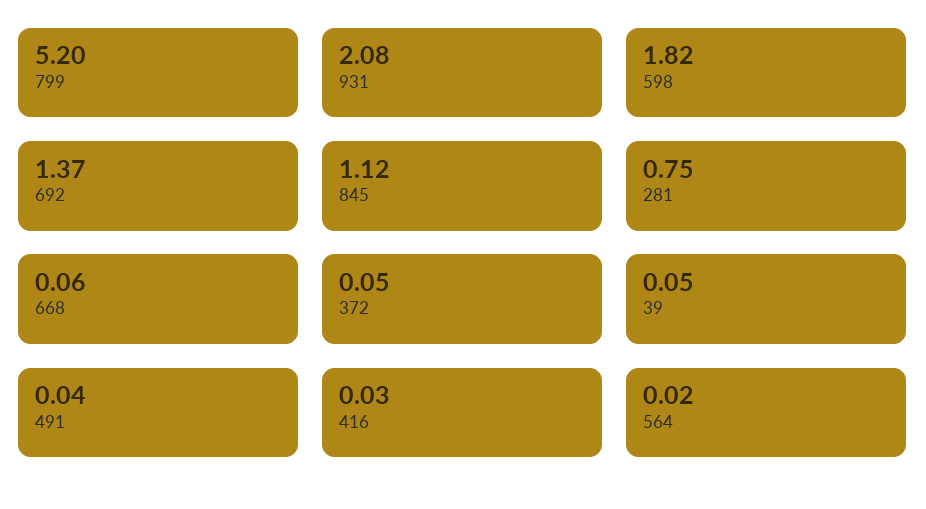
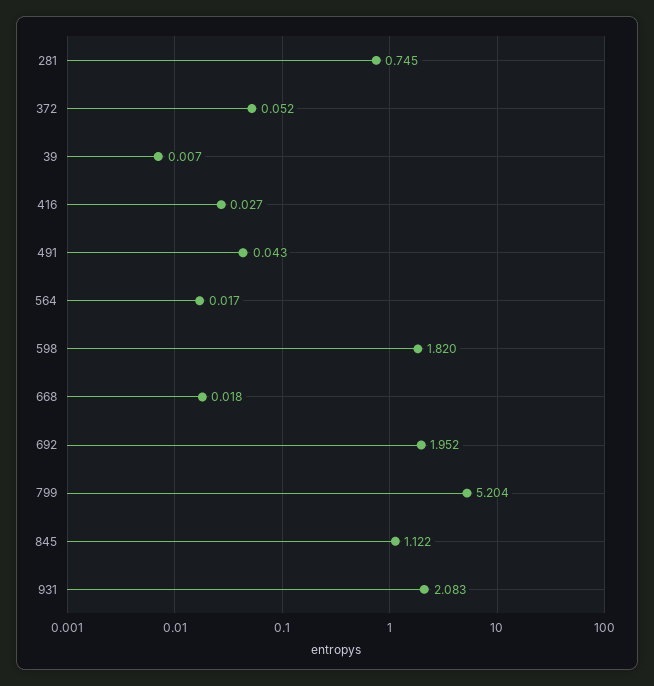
  {
    "799": 5.204,
    "931": 2.083,
    "598": 1.82,
-   "692": 1.37,
+   "692": 1.952,
    "845": 1.122,
    "281": 0.745,
-   "668": 0.06,
+   "668": 0.018,
    "372": 0.052,
-   "39": 0.05,
+   "39": 0.007,
    "491": 0.043,
    "416": 0.027,
    "564": 0.017
  }

